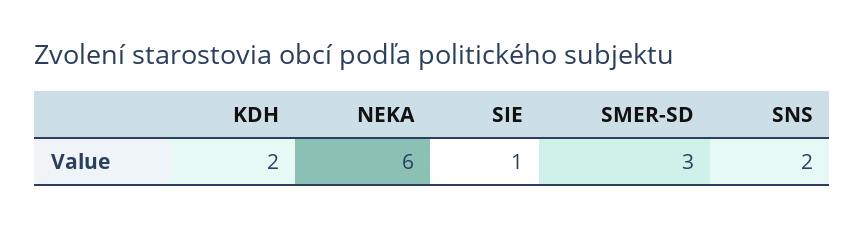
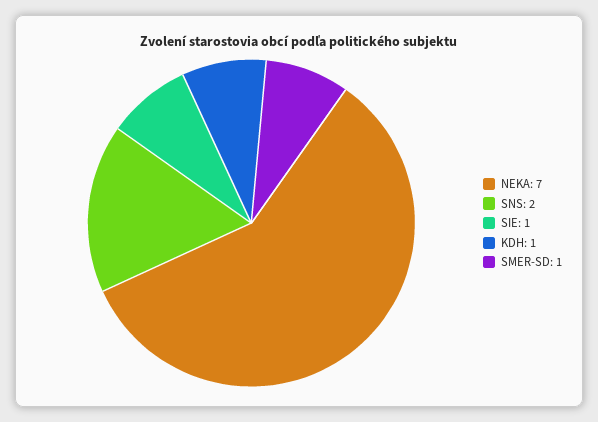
  {
-   "KDH": 2,
+   "KDH": 1,
-   "NEKA": 6,
+   "NEKA": 7,
    "SIE": 1,
-   "SMER-SD": 3,
+   "SMER-SD": 1,
    "SNS": 2
  }

